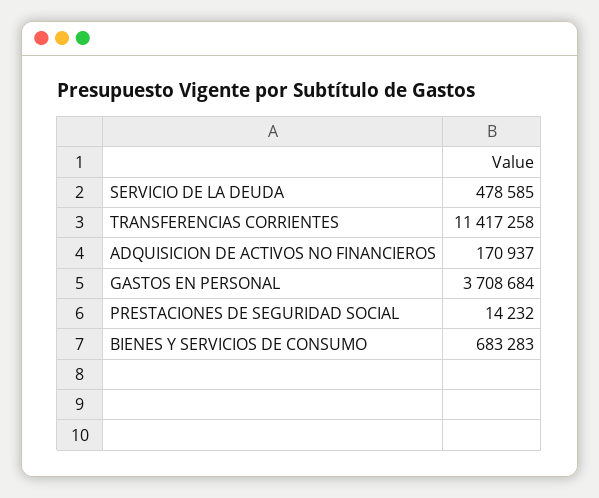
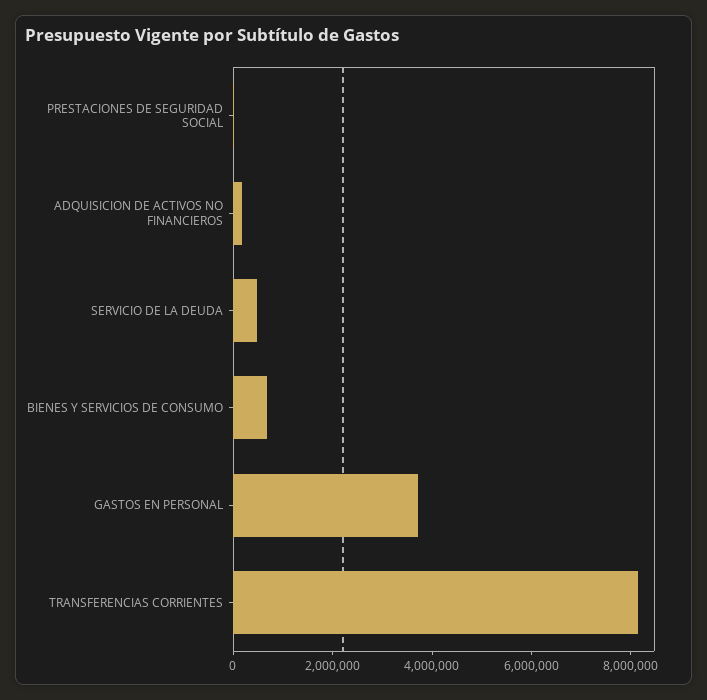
  {
    "SERVICIO DE LA DEUDA": 478585,
-   "TRANSFERENCIAS CORRIENTES": 11417258,
+   "TRANSFERENCIAS CORRIENTES": 8000000,
    "ADQUISICION DE ACTIVOS NO FINANCIEROS": 170937,
    "GASTOS EN PERSONAL": 3708684,
    "PRESTACIONES DE SEGURIDAD SOCIAL": 14232,
    "BIENES Y SERVICIOS DE CONSUMO": 683283
  }

